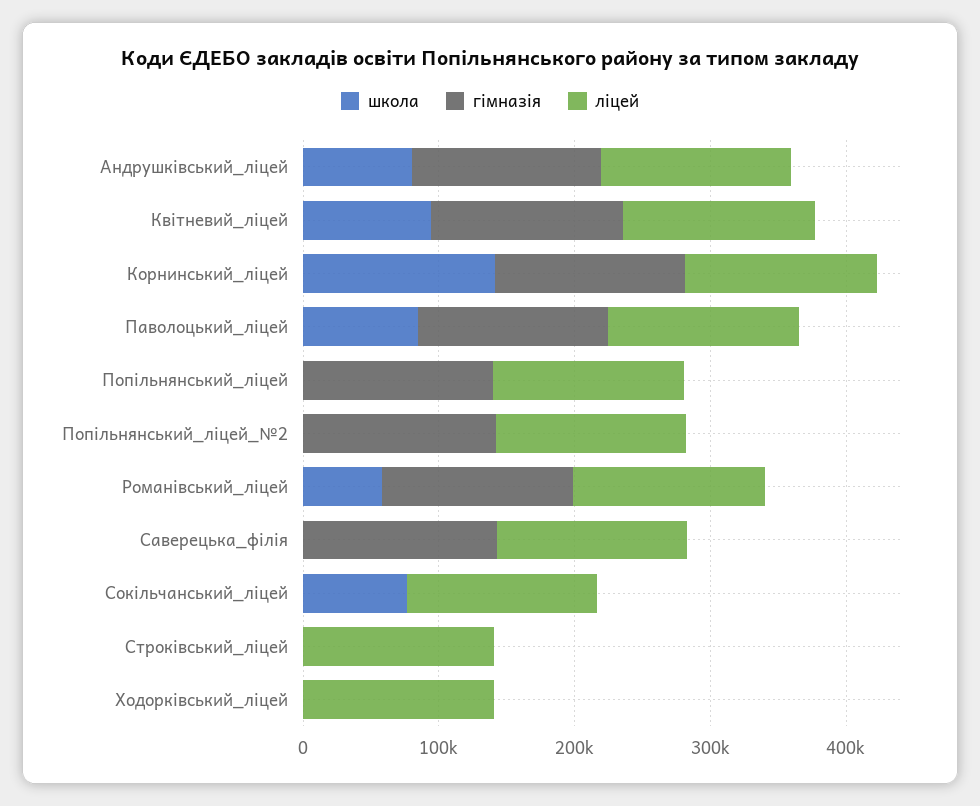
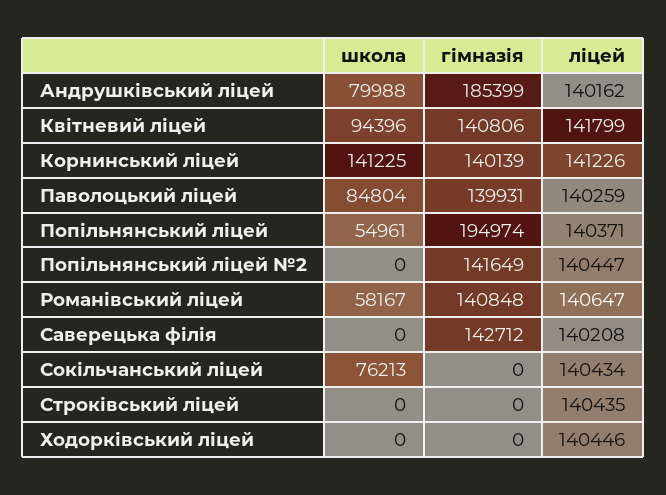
  {
    "школа": {
      "Андрушківський_ліцей": 79988,
      "Квітневий_ліцей": 94396,
      "Корнинський_ліцей": 141225,
      "Паволоцький_ліцей": 84804,
-     "Попільнянський_ліцей": 0,
+     "Попільнянський_ліцей": 54961,
      "Попільнянський_ліцей_№2": 0,
      "Романівський_ліцей": 58167,
      "Саверецька_філія": 0,
      "Сокільчанський_ліцей": 76213,
      "Строківський_ліцей": 0,
      "Ходорківський_ліцей": 0
    },
    "гімназія": {
-     "Андрушківський_ліцей": 140000,
+     "Андрушківський_ліцей": 185399,
      "Квітневий_ліцей": 140806,
      "Корнинський_ліцей": 140139,
      "Паволоцький_ліцей": 139931,
-     "Попільнянський_ліцей": 140000,
+     "Попільнянський_ліцей": 194974,
      "Попільнянський_ліцей_№2": 141649,
      "Романівський_ліцей": 140848,
      "Саверецька_філія": 142712,
      "Сокільчанський_ліцей": 0,
      "Строківський_ліцей": 0,
      "Ходорківський_ліцей": 0
    },
    "ліцей": {
      "Андрушківський_ліцей": 140162,
      "Квітневий_ліцей": 141799,
      "Корнинський_ліцей": 141226,
      "Паволоцький_ліцей": 140259,
      "Попільнянський_ліцей": 140371,
      "Попільнянський_ліцей_№2": 140447,
      "Романівський_ліцей": 140647,
      "Саверецька_філія": 140208,
      "Сокільчанський_ліцей": 140434,
      "Строківський_ліцей": 140435,
      "Ходорківський_ліцей": 140446
    }
  }

